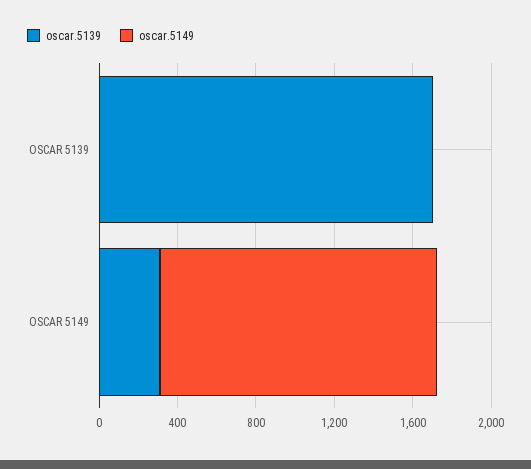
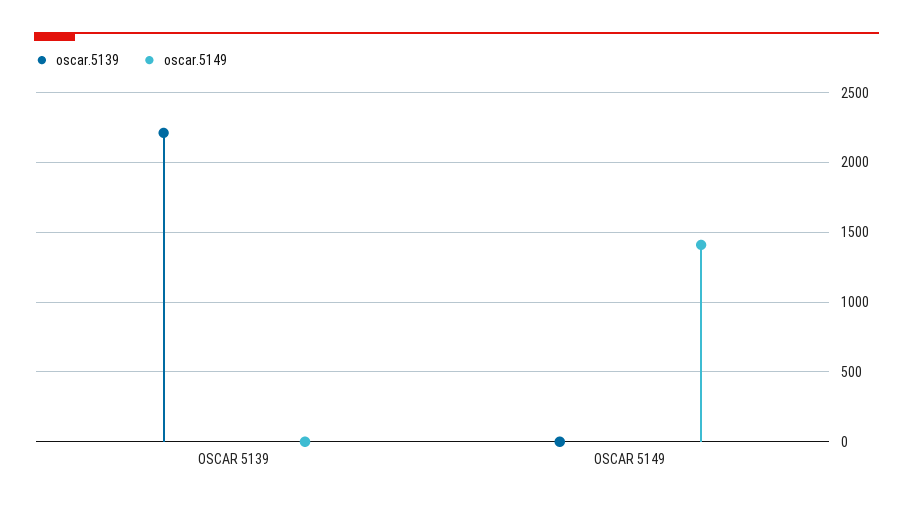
  {
    "oscar.5139": {
-     "OSCAR 5139": 1700,
+     "OSCAR 5139": 2200,
-     "OSCAR 5149": 300
+     "OSCAR 5149": 0
    },
    "oscar.5149": {
      "OSCAR 5139": 0,
      "OSCAR 5149": 1400
    }
  }

